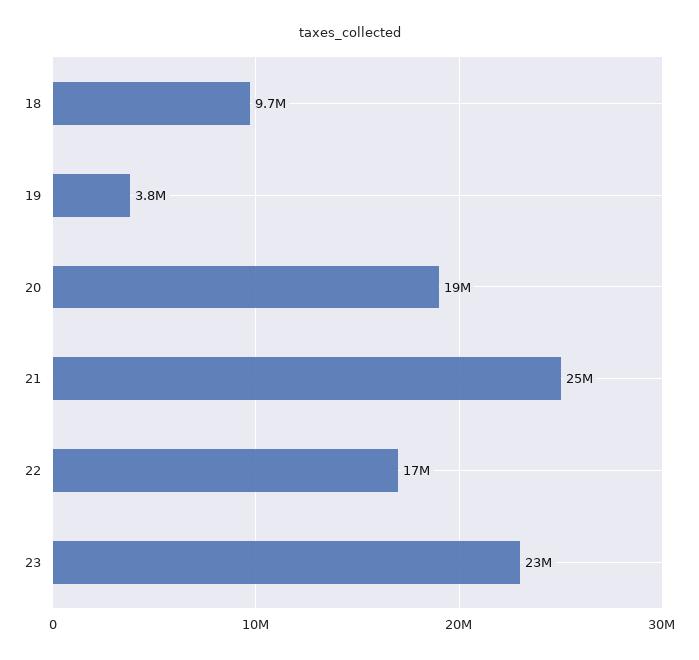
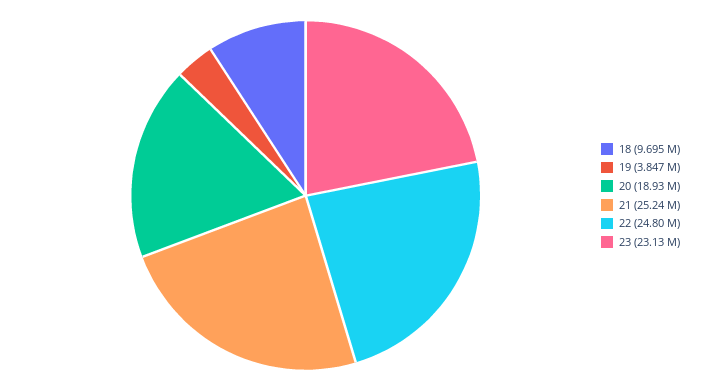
  {
    "18": 9695000,
    "19": 3847000,
    "20": 18930000,
    "21": 25240000,
-   "22": 17000000,
+   "22": 24800000,
    "23": 23130000
  }

